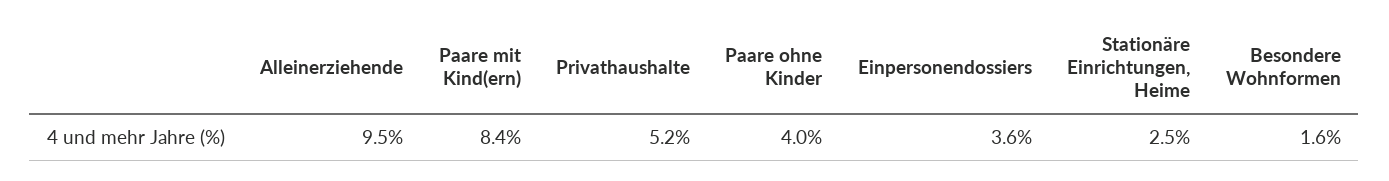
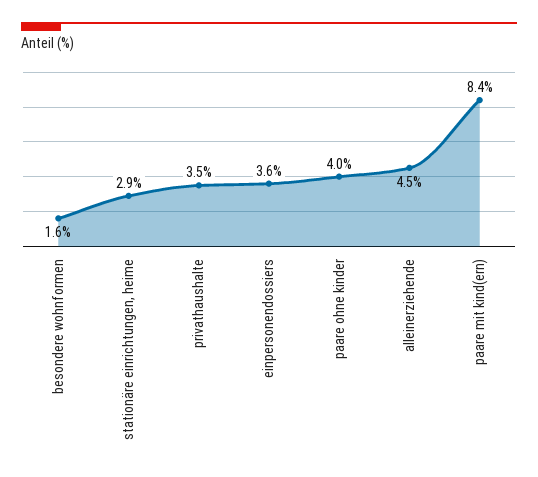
  {
-   "Alleinerziehende": 9.5,
+   "Alleinerziehende": 4.5,
    "Paare mit Kind(ern)": 8.4,
-   "Privathaushalte": 5.2,
+   "Privathaushalte": 3.5,
    "Paare ohne Kinder": 4,
    "Einpersonendossiers": 3.6,
-   "Stationäre Einrichtungen, Heime": 2.5,
+   "Stationäre Einrichtungen, Heime": 2.9,
    "Besondere Wohnformen": 1.6
  }

